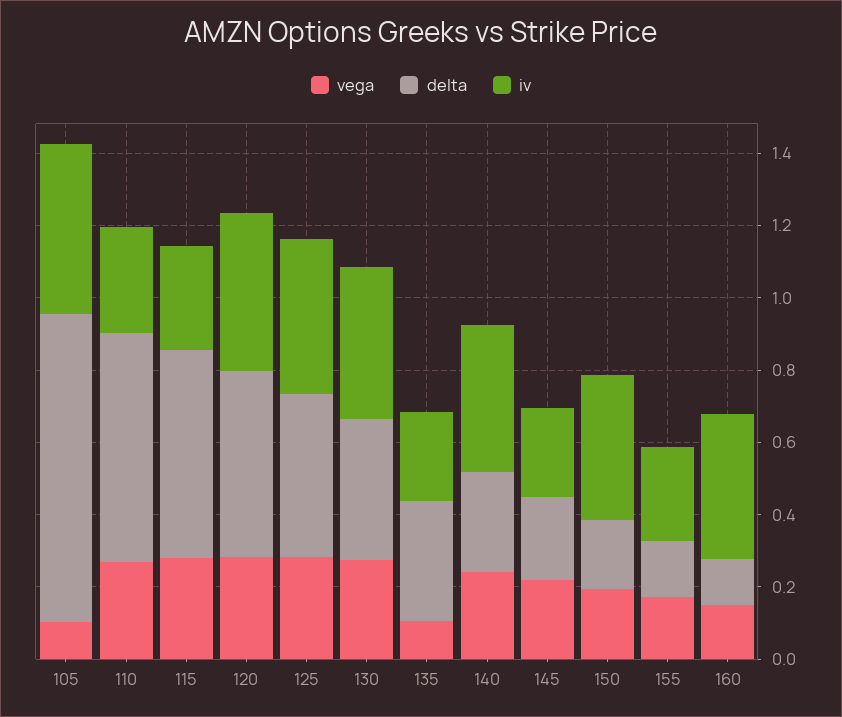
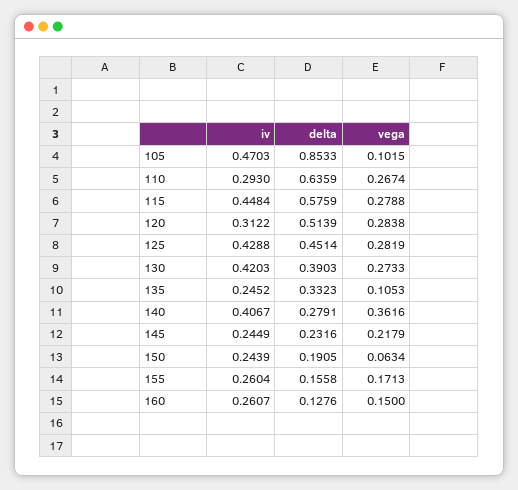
  {
    "vega": {
      "105": 0.1015,
      "110": 0.2674,
      "115": 0.2788,
      "120": 0.2838,
      "125": 0.2819,
      "130": 0.2733,
      "135": 0.1053,
-     "140": 0.25,
+     "140": 0.3616,
      "145": 0.2179,
-     "150": 0.2,
+     "150": 0.0634,
      "155": 0.1713,
      "160": 0.15
    },
    "delta": {
      "105": 0.8533,
      "110": 0.6359,
      "115": 0.5759,
      "120": 0.5139,
      "125": 0.4514,
      "130": 0.3903,
      "135": 0.3323,
      "140": 0.2791,
      "145": 0.2316,
      "150": 0.1905,
      "155": 0.1558,
      "160": 0.1276
    },
    "iv": {
      "105": 0.4703,
      "110": 0.293,
-     "115": 0.3,
+     "115": 0.4484,
-     "120": 0.45,
+     "120": 0.3122,
      "125": 0.4288,
      "130": 0.4203,
      "135": 0.2452,
      "140": 0.4067,
      "145": 0.2449,
-     "150": 0.4,
+     "150": 0.2439,
      "155": 0.2604,
-     "160": 0.4
+     "160": 0.2607
    }
  }

